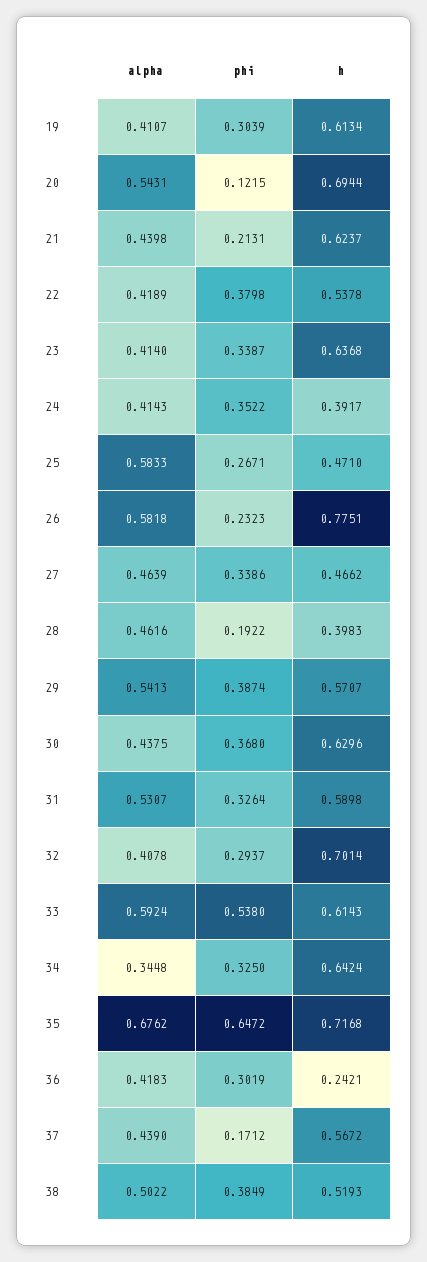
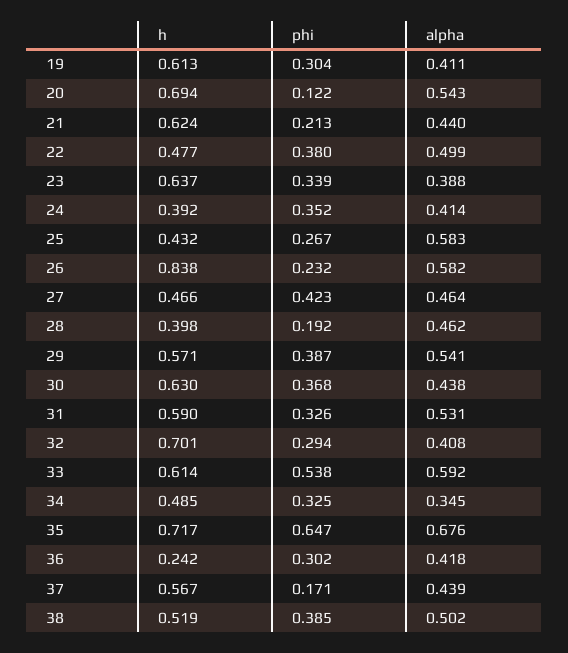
  {
    "alpha": {
      "19": 0.4107,
      "20": 0.5431,
      "21": 0.4398,
-     "22": 0.4189,
+     "22": 0.499,
-     "23": 0.414,
+     "23": 0.388,
      "24": 0.4143,
      "25": 0.5833,
      "26": 0.5818,
      "27": 0.4639,
      "28": 0.4616,
      "29": 0.5413,
      "30": 0.4375,
      "31": 0.5307,
      "32": 0.4078,
      "33": 0.5924,
      "34": 0.3448,
      "35": 0.6762,
      "36": 0.4183,
      "37": 0.439,
      "38": 0.5022
    },
    "phi": {
      "19": 0.3039,
      "20": 0.1215,
      "21": 0.2131,
      "22": 0.3798,
      "23": 0.3387,
      "24": 0.3522,
      "25": 0.2671,
      "26": 0.2323,
-     "27": 0.3386,
+     "27": 0.423,
      "28": 0.1922,
      "29": 0.3874,
      "30": 0.368,
      "31": 0.3264,
      "32": 0.2937,
      "33": 0.538,
      "34": 0.325,
      "35": 0.6472,
      "36": 0.3019,
      "37": 0.1712,
      "38": 0.3849
    },
    "h": {
      "19": 0.6134,
      "20": 0.6944,
      "21": 0.6237,
-     "22": 0.5378,
+     "22": 0.477,
      "23": 0.6368,
      "24": 0.3917,
-     "25": 0.471,
+     "25": 0.432,
-     "26": 0.7751,
+     "26": 0.838,
      "27": 0.4662,
      "28": 0.3983,
      "29": 0.5707,
      "30": 0.6296,
      "31": 0.5898,
      "32": 0.7014,
      "33": 0.6143,
-     "34": 0.6424,
+     "34": 0.485,
      "35": 0.7168,
      "36": 0.2421,
      "37": 0.5672,
      "38": 0.5193
    }
  }

